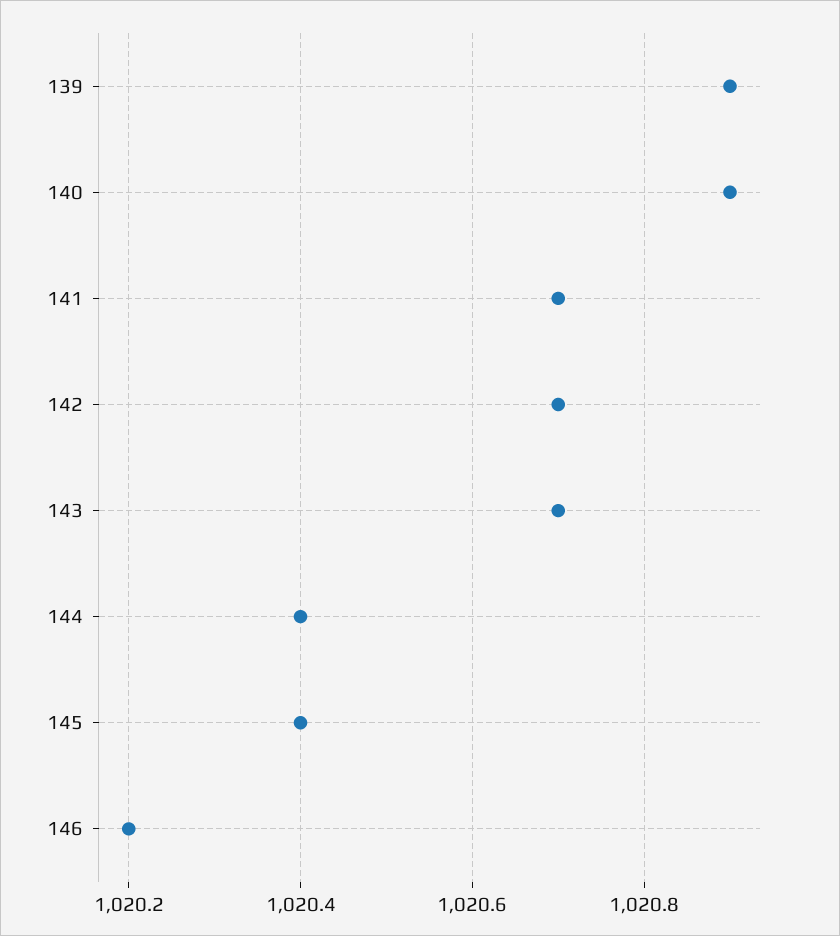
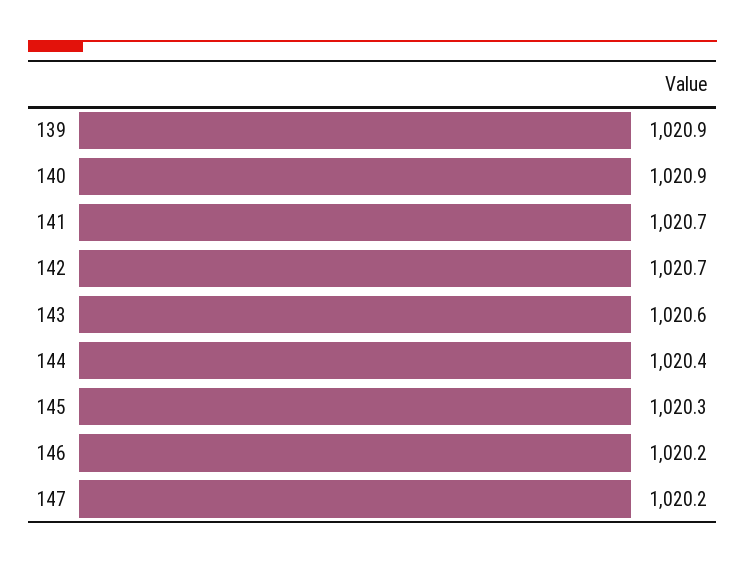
  {
    "139": 1020.9,
    "140": 1020.9,
    "141": 1020.7,
    "142": 1020.7,
-   "143": 1020.7,
+   "143": 1020.6,
    "144": 1020.4,
-   "145": 1020.4,
+   "145": 1020.3,
-   "146": 1020.2
+   "146": 1020.2,
+   "147": 1020.2
  }

